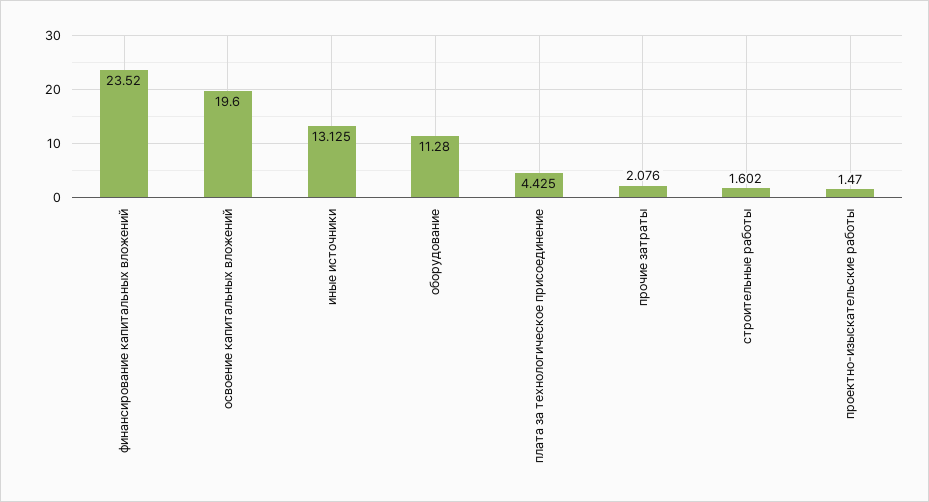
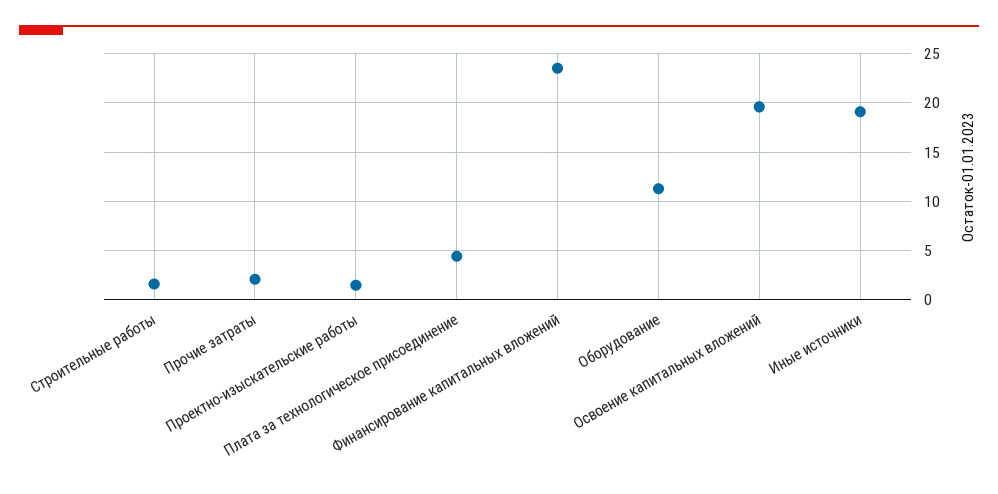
  {
    "финансирование капитальных вложений": 23.52,
    "освоение капитальных вложений": 19.6,
-   "иные источники": 13.125,
+   "иные источники": 19,
    "оборудование": 11.28,
    "плата за технологическое присоединение": 4.425,
    "прочие затраты": 2.076,
    "строительные работы": 1.602,
    "проектно-изыскательские работы": 1.47
  }

